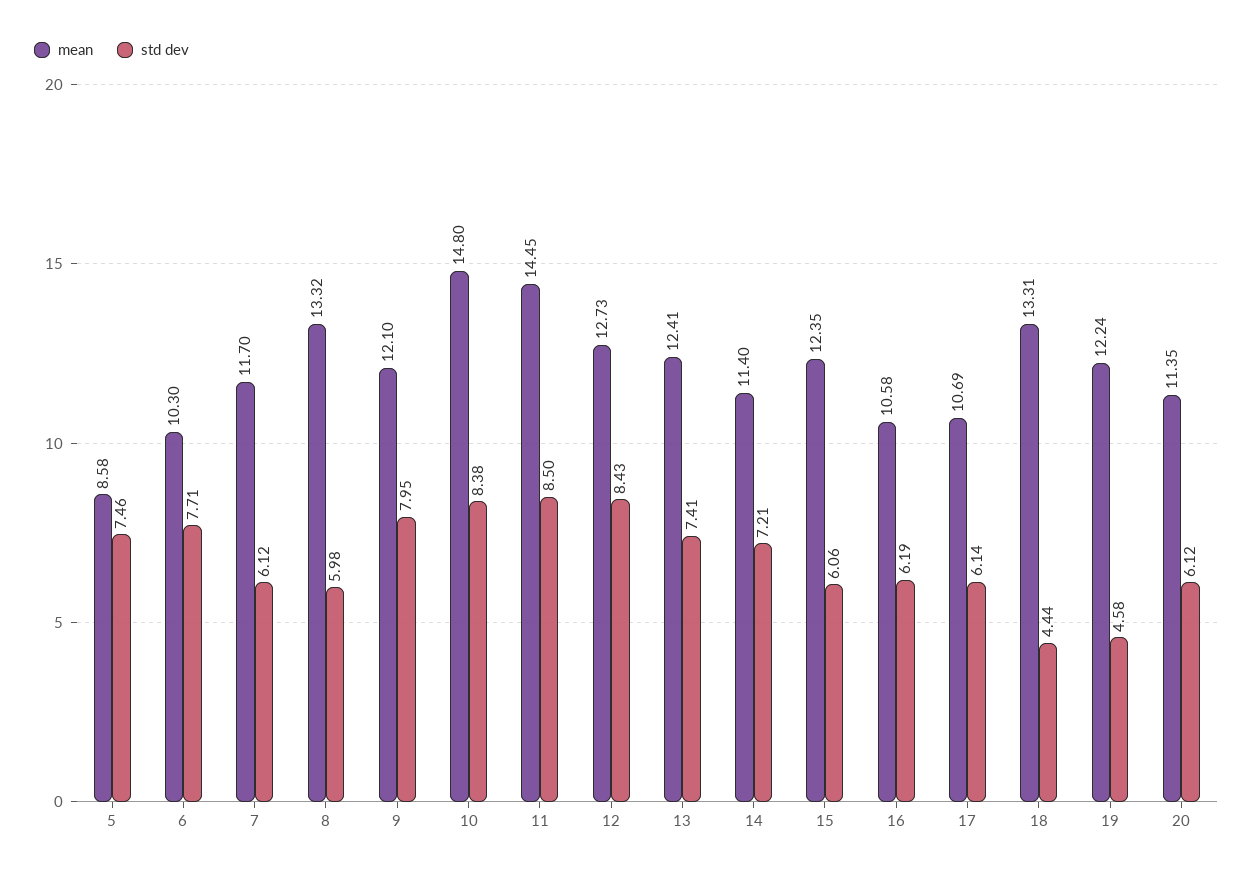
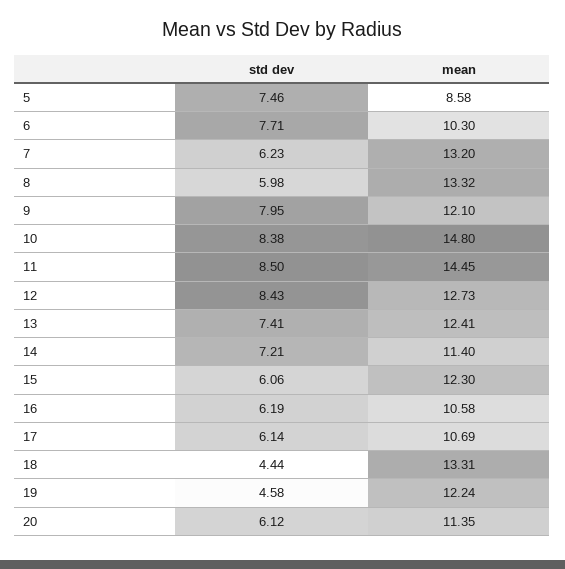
  {
    "mean": {
      "5": 8.58,
      "6": 10.3,
-     "7": 11.7,
+     "7": 13.2,
      "8": 13.32,
      "9": 12.1,
      "10": 14.8,
      "11": 14.45,
      "12": 12.73,
      "13": 12.41,
      "14": 11.4,
-     "15": 12.35,
+     "15": 12.3,
      "16": 10.58,
      "17": 10.69,
      "18": 13.31,
      "19": 12.24,
      "20": 11.35
    },
    "std dev": {
      "5": 7.46,
      "6": 7.71,
-     "7": 6.12,
+     "7": 6.23,
      "8": 5.98,
      "9": 7.95,
      "10": 8.38,
      "11": 8.5,
      "12": 8.43,
      "13": 7.41,
      "14": 7.21,
      "15": 6.06,
      "16": 6.19,
      "17": 6.14,
      "18": 4.44,
      "19": 4.58,
      "20": 6.12
    }
  }

